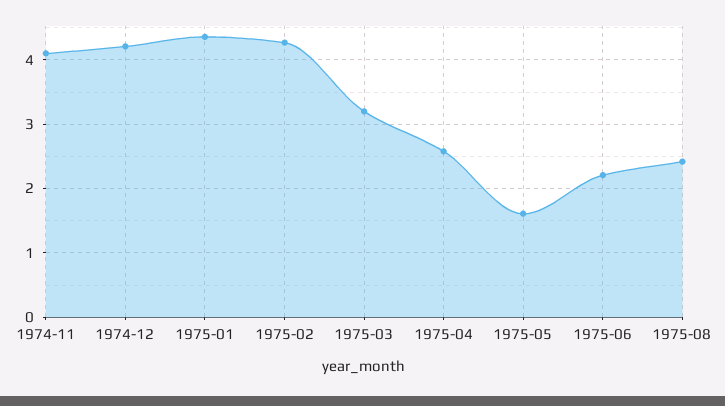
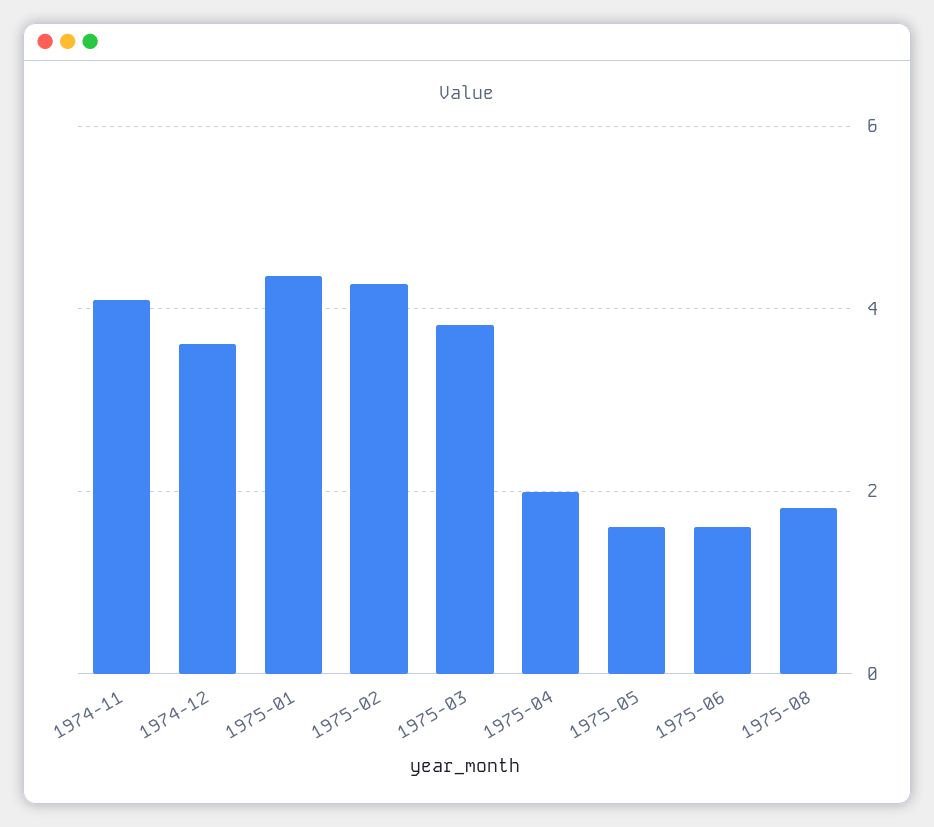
  {
    "1974-11": 4.1,
-   "1974-12": 4.2,
+   "1974-12": 3.6,
    "1975-01": 4.4,
    "1975-02": 4.3,
-   "1975-03": 3.2,
+   "1975-03": 3.8,
-   "1975-04": 2.6,
+   "1975-04": 2,
    "1975-05": 1.6,
-   "1975-06": 2.2,
+   "1975-06": 1.6,
-   "1975-08": 2.4
+   "1975-08": 1.8
  }

